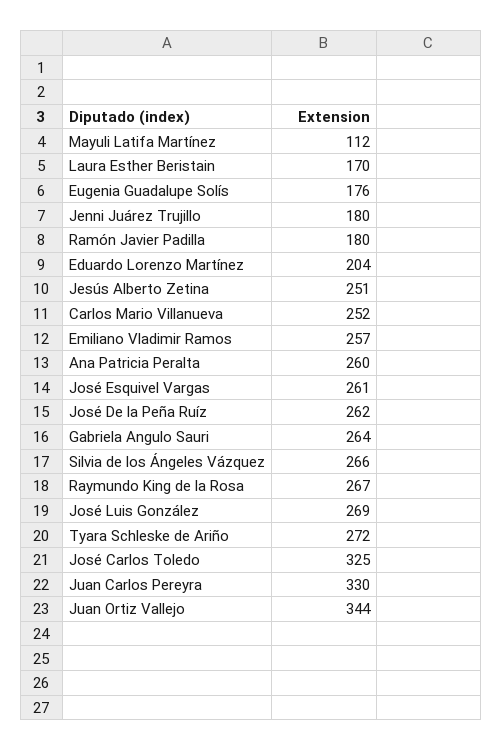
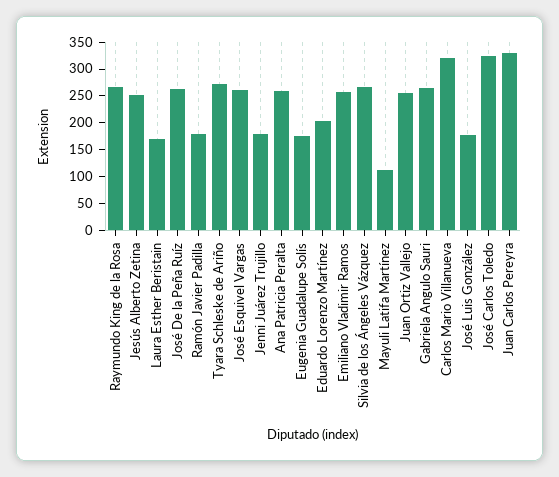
  {
    "Mayuli Latifa Martínez": 112,
    "Laura Esther Beristain": 170,
    "Eugenia Guadalupe Solís": 176,
    "Jenni Juárez Trujillo": 180,
    "Ramón Javier Padilla": 180,
    "Eduardo Lorenzo Martínez": 204,
    "Jesús Alberto Zetina": 251,
-   "Carlos Mario Villanueva": 252,
+   "Carlos Mario Villanueva": 325,
    "Emiliano Vladimir Ramos": 257,
    "Ana Patricia Peralta": 260,
    "José Esquivel Vargas": 261,
    "José De la Peña Ruíz": 262,
    "Gabriela Angulo Sauri": 264,
    "Silvia de los Ángeles Vázquez": 266,
    "Raymundo King de la Rosa": 267,
-   "José Luis González": 269,
+   "José Luis González": 175,
    "Tyara Schleske de Ariño": 272,
    "José Carlos Toledo": 325,
    "Juan Carlos Pereyra": 330,
-   "Juan Ortiz Vallejo": 344
+   "Juan Ortiz Vallejo": 250
  }

